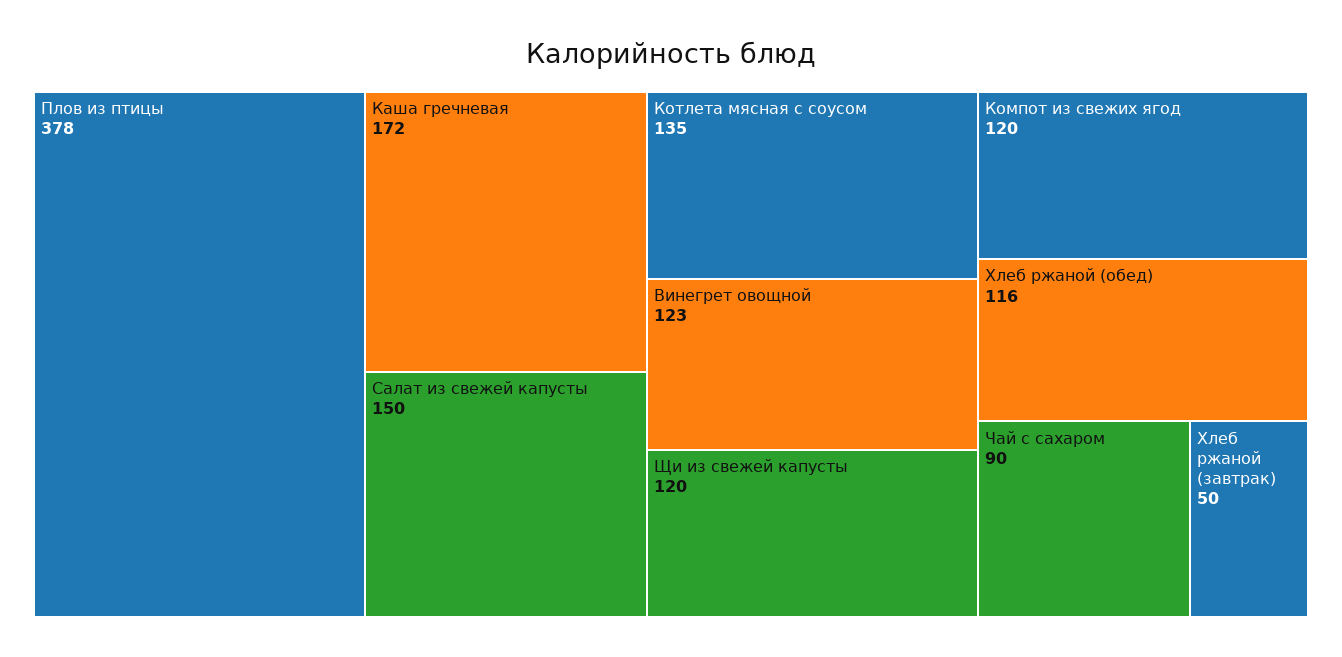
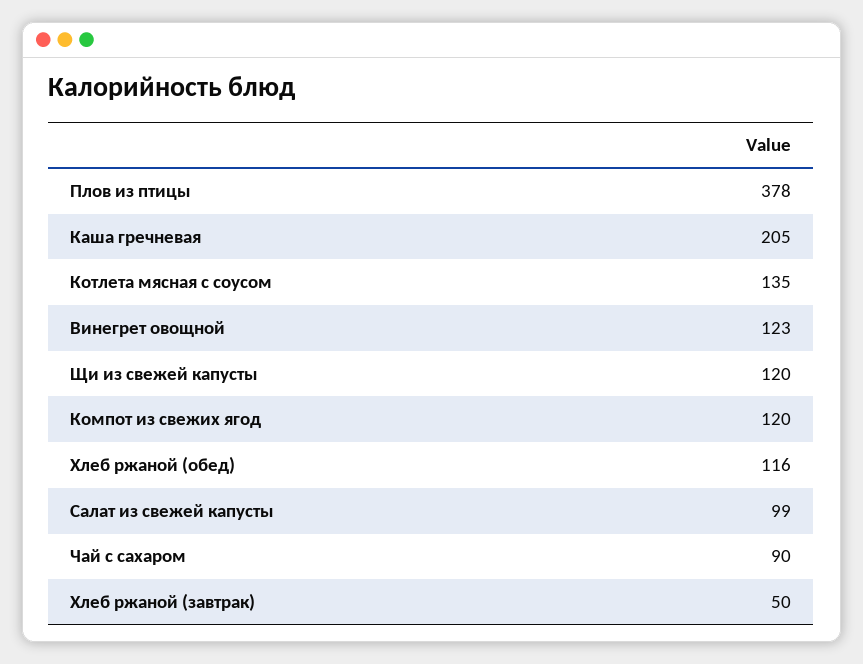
  {
    "Плов из птицы": 378,
-   "Каша гречневая": 172,
+   "Каша гречневая": 205,
-   "Салат из свежей капусты": 150,
+   "Салат из свежей капусты": 99,
    "Котлета мясная с соусом": 135,
    "Винегрет овощной": 123,
    "Щи из свежей капусты": 120,
    "Компот из свежих ягод": 120,
    "Хлеб ржаной (обед)": 116,
    "Чай с сахаром": 90,
    "Хлеб ржаной (завтрак)": 50
  }

